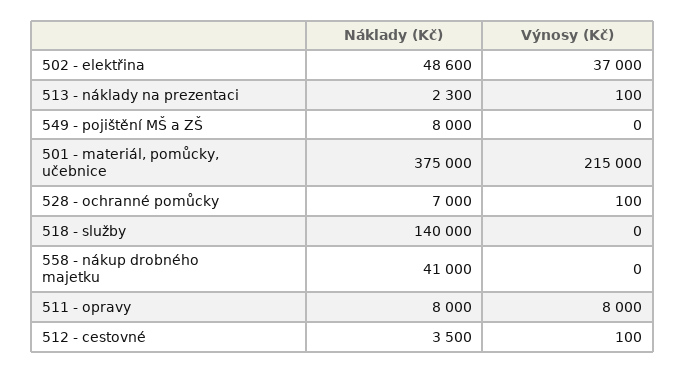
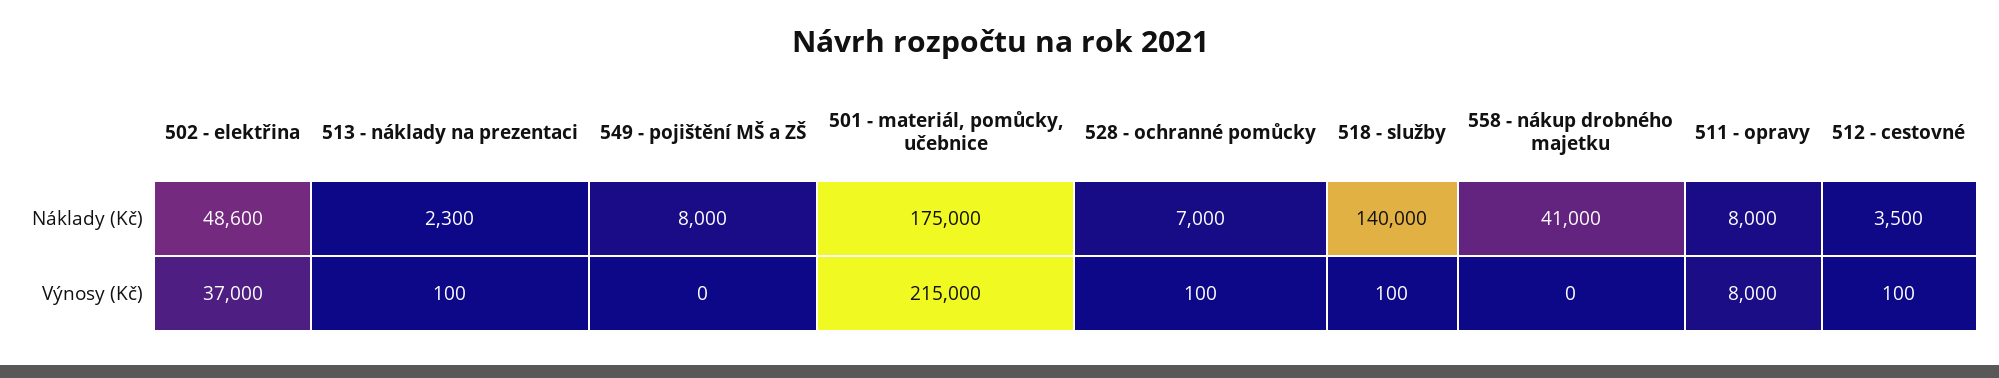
  {
    "Náklady (Kč)": {
      "502 - elektřina": 48600,
      "513 - náklady na prezentaci": 2300,
      "549 - pojištění MŠ a ZŠ": 8000,
-     "501 - materiál, pomůcky, učebnice": 375000,
+     "501 - materiál, pomůcky, učebnice": 175000,
      "528 - ochranné pomůcky": 7000,
      "518 - služby": 140000,
      "558 - nákup drobného majetku": 41000,
      "511 - opravy": 8000,
      "512 - cestovné": 3500
    },
    "Výnosy (Kč)": {
      "502 - elektřina": 37000,
      "513 - náklady na prezentaci": 100,
      "549 - pojištění MŠ a ZŠ": 0,
      "501 - materiál, pomůcky, učebnice": 215000,
      "528 - ochranné pomůcky": 100,
-     "518 - služby": 0,
+     "518 - služby": 100,
      "558 - nákup drobného majetku": 0,
      "511 - opravy": 8000,
      "512 - cestovné": 100
    }
  }

